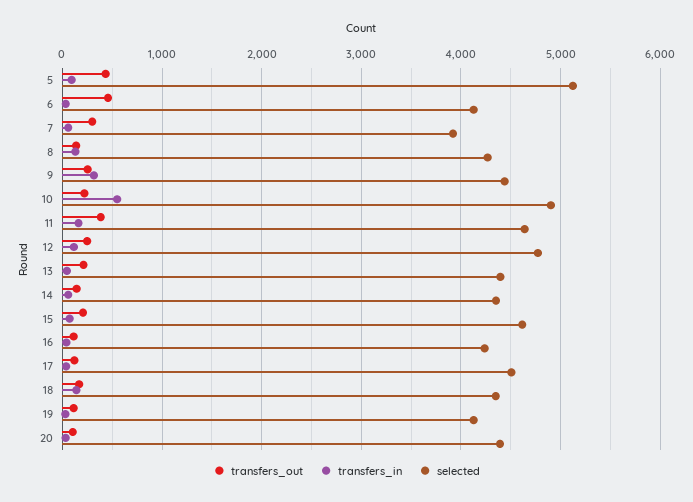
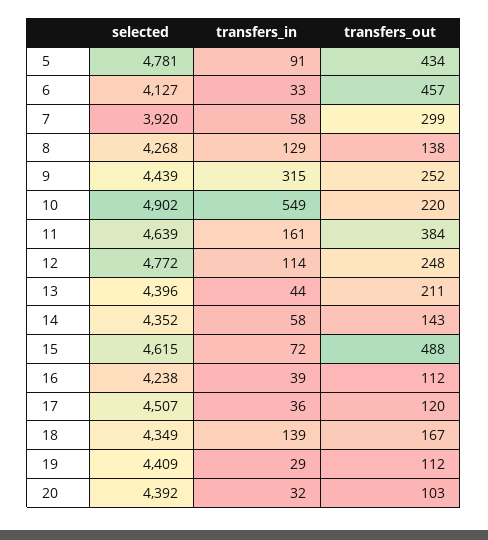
  {
    "transfers_out": {
      "5": 434,
      "6": 457,
      "7": 299,
      "8": 138,
      "9": 252,
      "10": 220,
      "11": 384,
      "12": 248,
      "13": 211,
      "14": 143,
-     "15": 200,
+     "15": 488,
      "16": 112,
      "17": 120,
      "18": 167,
      "19": 112,
      "20": 103
    },
    "transfers_in": {
      "5": 91,
      "6": 33,
      "7": 58,
      "8": 129,
      "9": 315,
      "10": 549,
      "11": 161,
      "12": 114,
      "13": 44,
      "14": 58,
      "15": 72,
      "16": 39,
      "17": 36,
      "18": 139,
      "19": 29,
      "20": 32
    },
    "selected": {
-     "5": 5100,
+     "5": 4781,
      "6": 4127,
      "7": 3920,
      "8": 4268,
      "9": 4439,
      "10": 4902,
      "11": 4639,
      "12": 4772,
      "13": 4396,
      "14": 4352,
      "15": 4615,
      "16": 4238,
      "17": 4507,
      "18": 4349,
-     "19": 4100,
+     "19": 4409,
      "20": 4392
    }
  }

